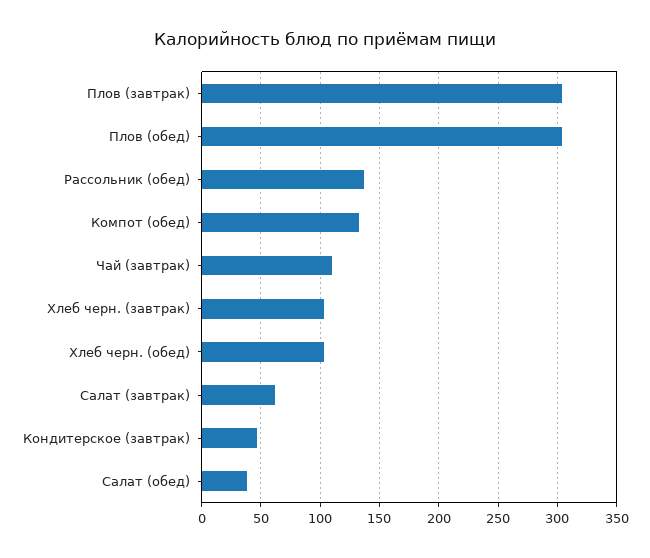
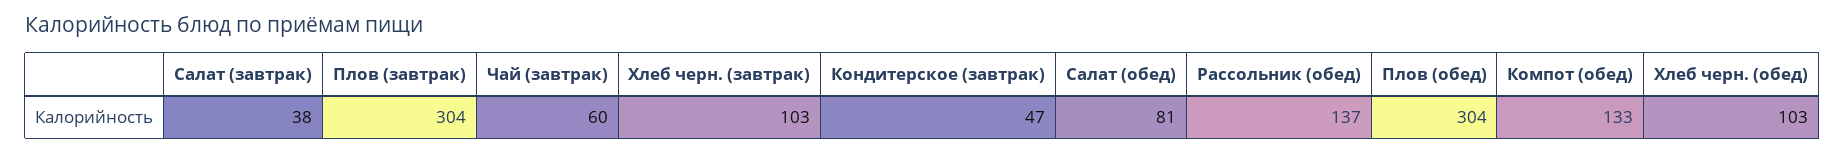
  {
    "Плов (завтрак)": 304,
    "Плов (обед)": 304,
    "Рассольник (обед)": 137,
    "Компот (обед)": 133,
-   "Чай (завтрак)": 110,
+   "Чай (завтрак)": 60,
    "Хлеб черн. (завтрак)": 103,
    "Хлеб черн. (обед)": 103,
-   "Салат (завтрак)": 60,
+   "Салат (завтрак)": 38,
    "Кондитерское (завтрак)": 47,
-   "Салат (обед)": 40
+   "Салат (обед)": 81
  }

